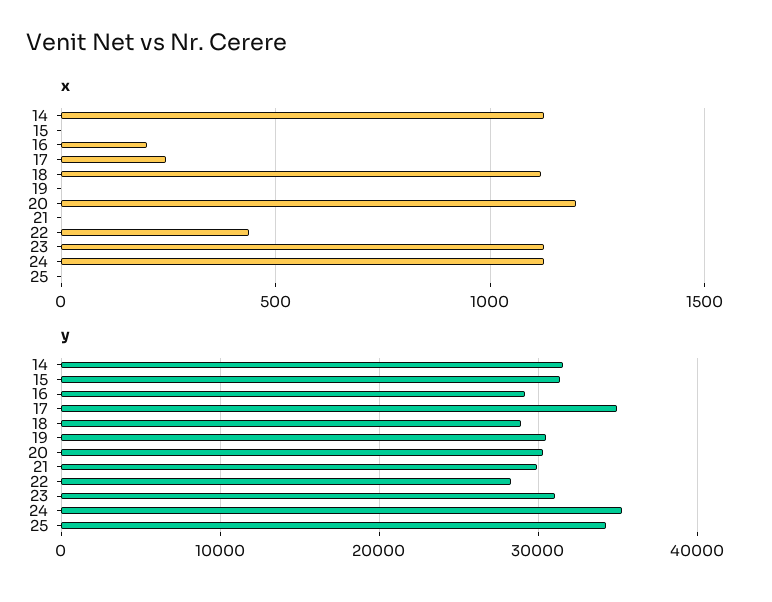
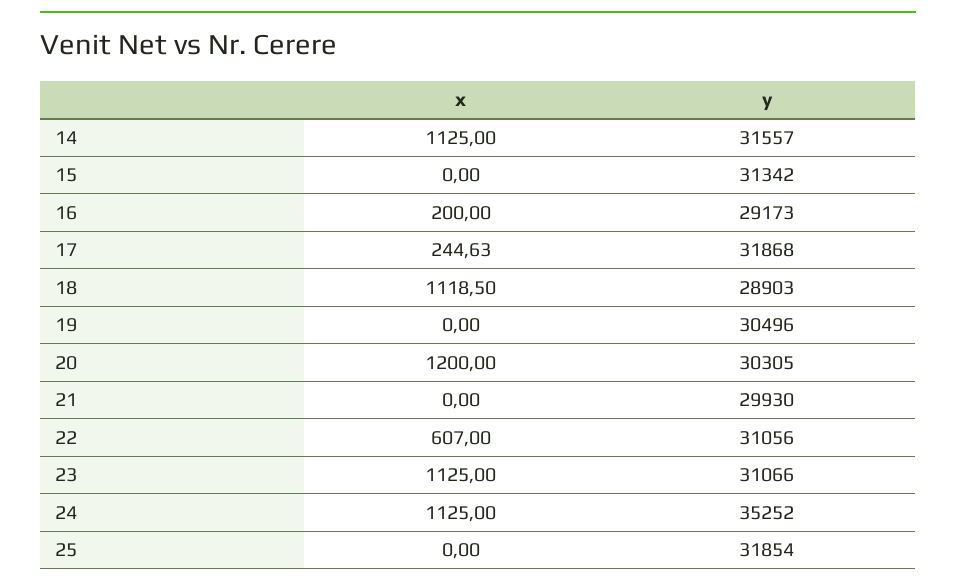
  {
    "x": {
      "14": 1125,
      "15": 0,
      "16": 200,
      "17": 244.63,
      "18": 1118.5,
      "19": 0,
      "20": 1200,
      "21": 0,
-     "22": 450,
+     "22": 607,
      "23": 1125,
      "24": 1125,
      "25": 0
    },
    "y": {
      "14": 31557,
      "15": 31342,
      "16": 29173,
-     "17": 35000,
+     "17": 31868,
      "18": 28903,
      "19": 30496,
      "20": 30305,
      "21": 29930,
-     "22": 28000,
+     "22": 31056,
      "23": 31066,
      "24": 35252,
-     "25": 34000
+     "25": 31854
    }
  }

